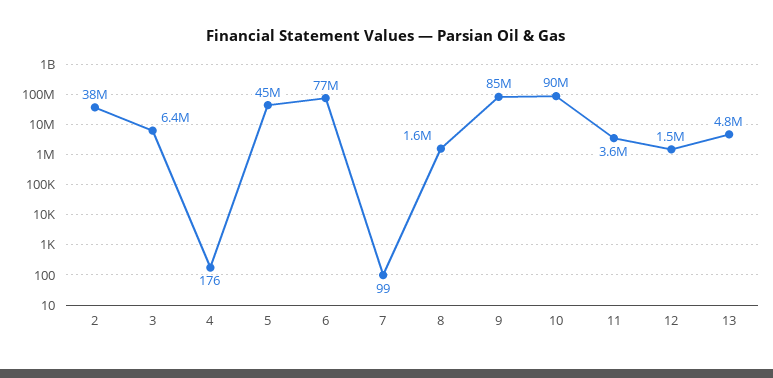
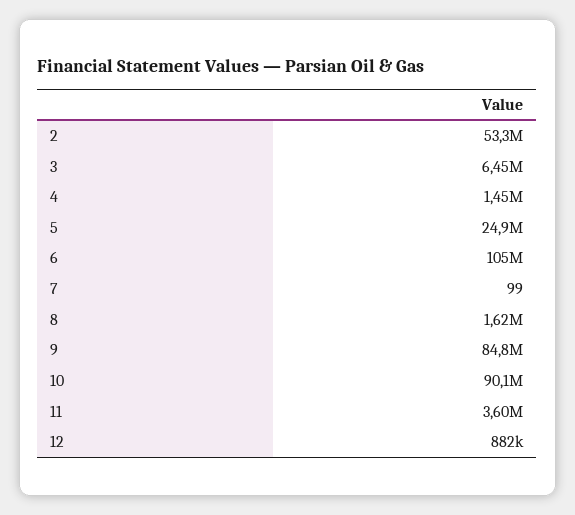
  {
-   "2": 38000000,
+   "2": 53300000,
    "3": 6450000,
-   "4": 176,
+   "4": 1450000,
-   "5": 45000000,
+   "5": 24900000,
-   "6": 77000000,
+   "6": 105000000,
    "7": 99,
    "8": 1620000,
    "9": 84800000,
    "10": 90100000,
    "11": 3600000,
-   "12": 1500000,
+   "12": 882000
-   "13": 4800000
  }

